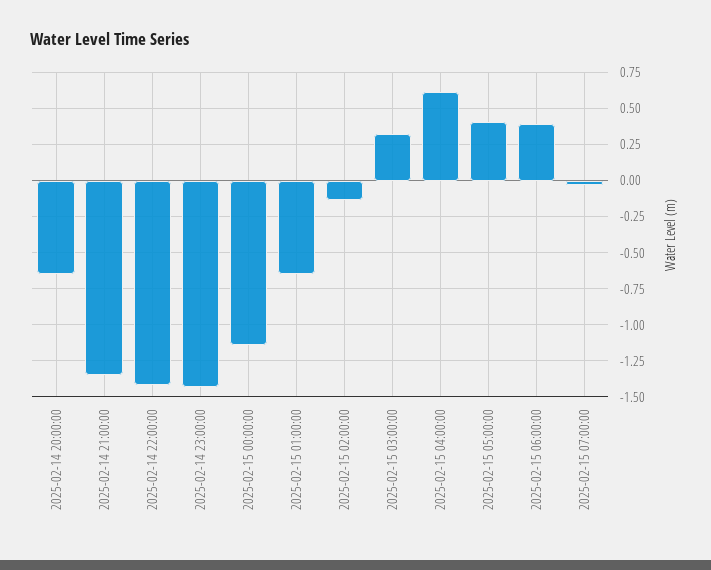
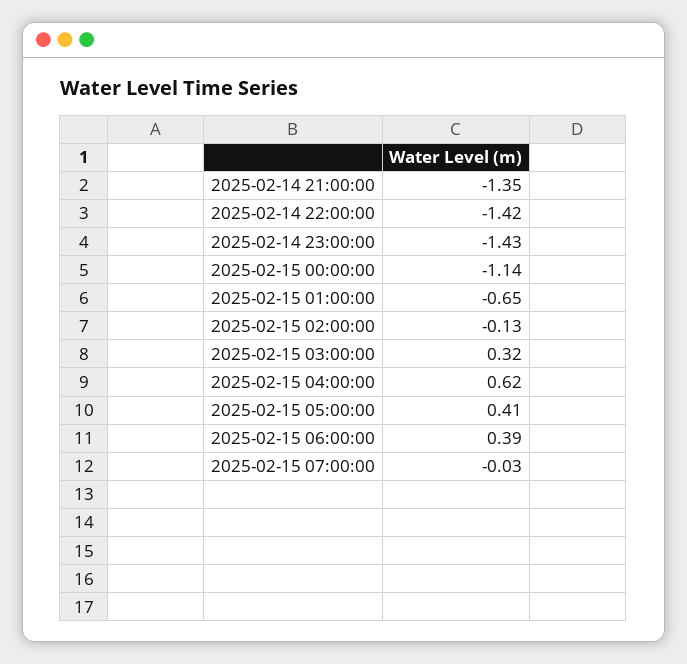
  {
-   "2025-02-14 20:00:00": -0.65,
    "2025-02-14 21:00:00": -1.35,
    "2025-02-14 22:00:00": -1.42,
    "2025-02-14 23:00:00": -1.43,
    "2025-02-15 00:00:00": -1.14,
    "2025-02-15 01:00:00": -0.65,
    "2025-02-15 02:00:00": -0.13,
    "2025-02-15 03:00:00": 0.32,
    "2025-02-15 04:00:00": 0.62,
    "2025-02-15 05:00:00": 0.41,
    "2025-02-15 06:00:00": 0.39,
    "2025-02-15 07:00:00": -0.03
  }

